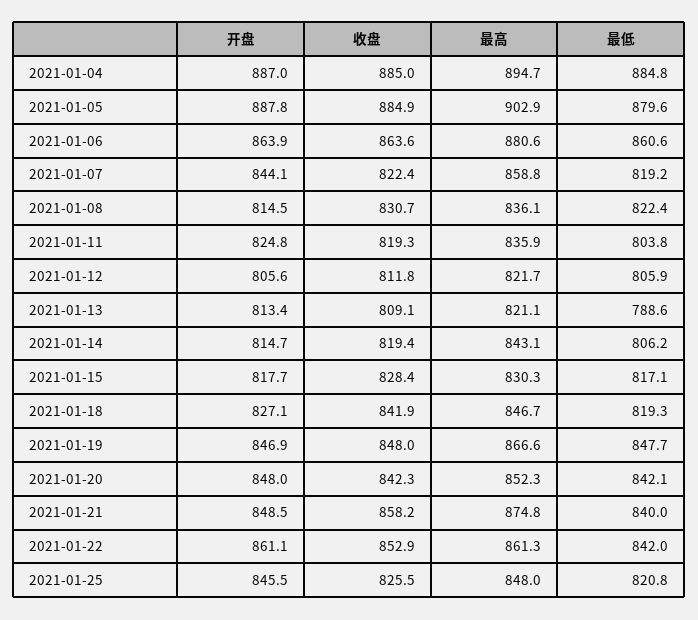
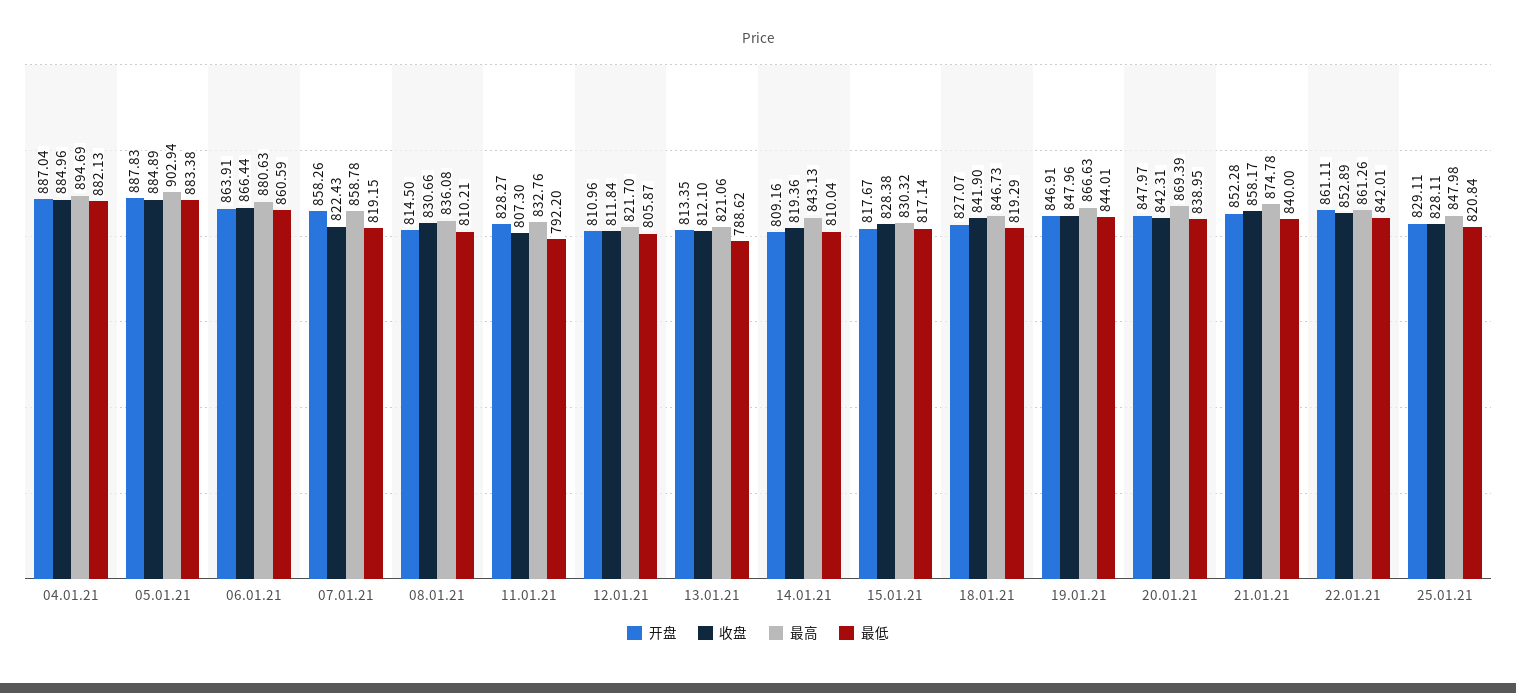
  {
    "开盘": {
      "2021-01-04": 887.04,
      "2021-01-05": 887.83,
      "2021-01-06": 863.91,
-     "2021-01-07": 844.1,
+     "2021-01-07": 858.26,
      "2021-01-08": 814.5,
-     "2021-01-11": 824.8,
+     "2021-01-11": 828.27,
-     "2021-01-12": 805.6,
+     "2021-01-12": 810.96,
      "2021-01-13": 813.35,
-     "2021-01-14": 814.7,
+     "2021-01-14": 809.16,
      "2021-01-15": 817.67,
      "2021-01-18": 827.07,
      "2021-01-19": 846.91,
      "2021-01-20": 847.97,
-     "2021-01-21": 848.5,
+     "2021-01-21": 852.28,
      "2021-01-22": 861.11,
-     "2021-01-25": 845.5
+     "2021-01-25": 829.11
    },
    "收盘": {
      "2021-01-04": 884.96,
      "2021-01-05": 884.89,
-     "2021-01-06": 863.6,
+     "2021-01-06": 866.44,
      "2021-01-07": 822.43,
      "2021-01-08": 830.66,
-     "2021-01-11": 819.3,
+     "2021-01-11": 807.3,
      "2021-01-12": 811.84,
-     "2021-01-13": 809.1,
+     "2021-01-13": 812.1,
      "2021-01-14": 819.36,
      "2021-01-15": 828.38,
      "2021-01-18": 841.9,
      "2021-01-19": 847.96,
      "2021-01-20": 842.31,
      "2021-01-21": 858.17,
      "2021-01-22": 852.89,
-     "2021-01-25": 825.5
+     "2021-01-25": 828.11
    },
    "最高": {
      "2021-01-04": 894.69,
      "2021-01-05": 902.94,
      "2021-01-06": 880.63,
      "2021-01-07": 858.78,
      "2021-01-08": 836.08,
-     "2021-01-11": 835.9,
+     "2021-01-11": 832.76,
      "2021-01-12": 821.7,
      "2021-01-13": 821.06,
      "2021-01-14": 843.13,
      "2021-01-15": 830.32,
      "2021-01-18": 846.73,
      "2021-01-19": 866.63,
-     "2021-01-20": 852.3,
+     "2021-01-20": 869.39,
      "2021-01-21": 874.78,
      "2021-01-22": 861.26,
      "2021-01-25": 847.98
    },
    "最低": {
-     "2021-01-04": 884.8,
+     "2021-01-04": 882.13,
-     "2021-01-05": 879.6,
+     "2021-01-05": 883.38,
      "2021-01-06": 860.59,
      "2021-01-07": 819.15,
-     "2021-01-08": 822.4,
+     "2021-01-08": 810.21,
-     "2021-01-11": 803.8,
+     "2021-01-11": 792.2,
      "2021-01-12": 805.87,
      "2021-01-13": 788.62,
-     "2021-01-14": 806.2,
+     "2021-01-14": 810.04,
      "2021-01-15": 817.14,
      "2021-01-18": 819.29,
-     "2021-01-19": 847.7,
+     "2021-01-19": 844.01,
-     "2021-01-20": 842.1,
+     "2021-01-20": 838.95,
      "2021-01-21": 840,
      "2021-01-22": 842.01,
      "2021-01-25": 820.84
    }
  }

